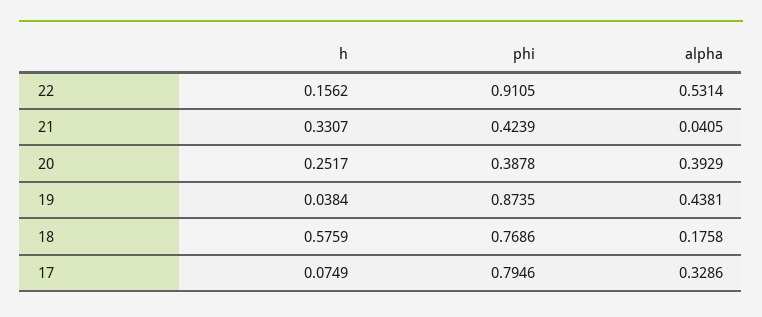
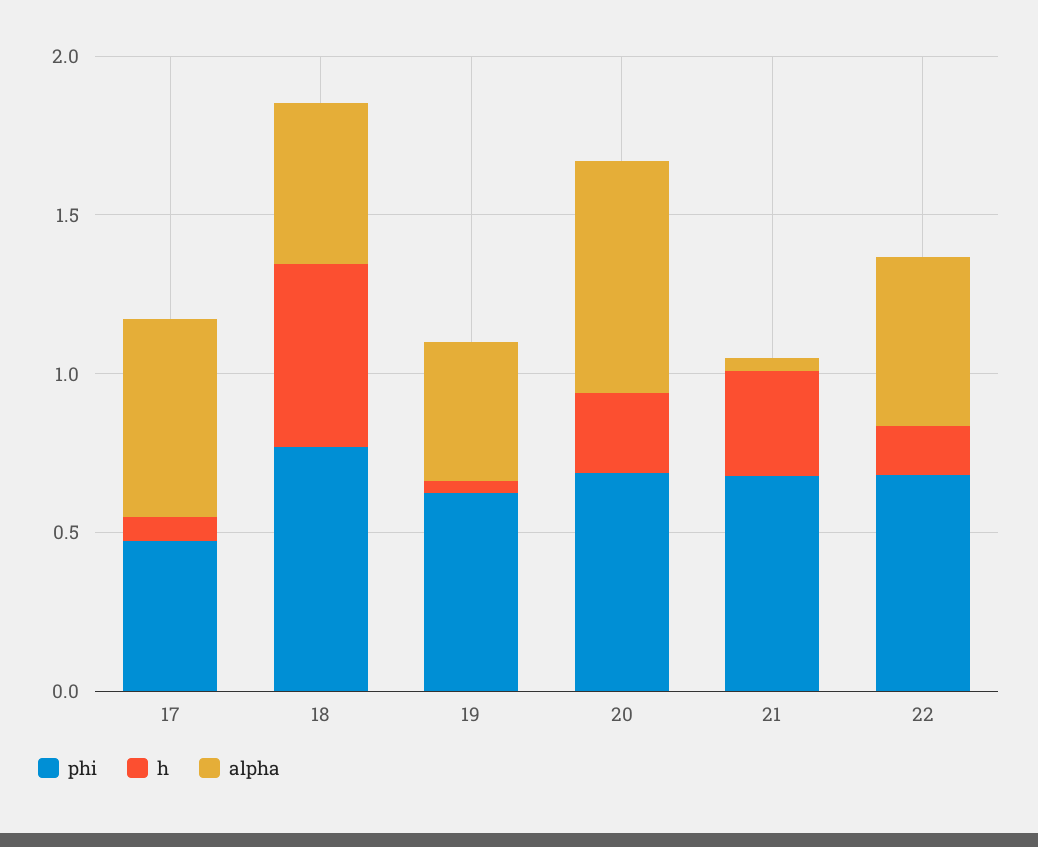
  {
    "h": {
      "22": 0.1562,
      "21": 0.3307,
      "20": 0.2517,
      "19": 0.0384,
      "18": 0.5759,
      "17": 0.0749
    },
    "phi": {
-     "22": 0.9105,
+     "22": 0.7,
-     "21": 0.4239,
+     "21": 0.7,
-     "20": 0.3878,
+     "20": 0.7,
-     "19": 0.8735,
+     "19": 0.6,
      "18": 0.7686,
-     "17": 0.7946
+     "17": 0.5
    },
    "alpha": {
      "22": 0.5314,
      "21": 0.0405,
-     "20": 0.3929,
+     "20": 0.7,
      "19": 0.4381,
-     "18": 0.1758,
+     "18": 0.5,
-     "17": 0.3286
+     "17": 0.6
    }
  }

